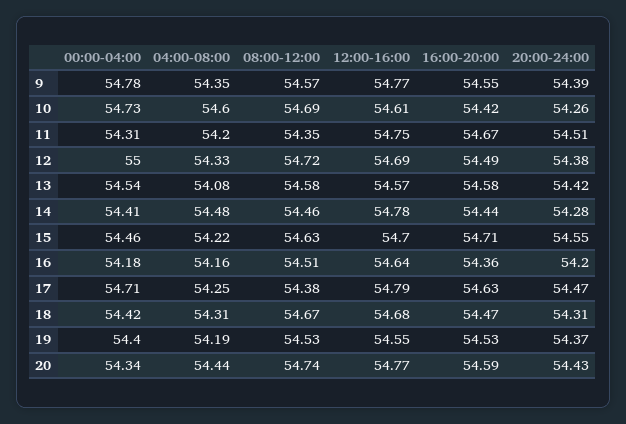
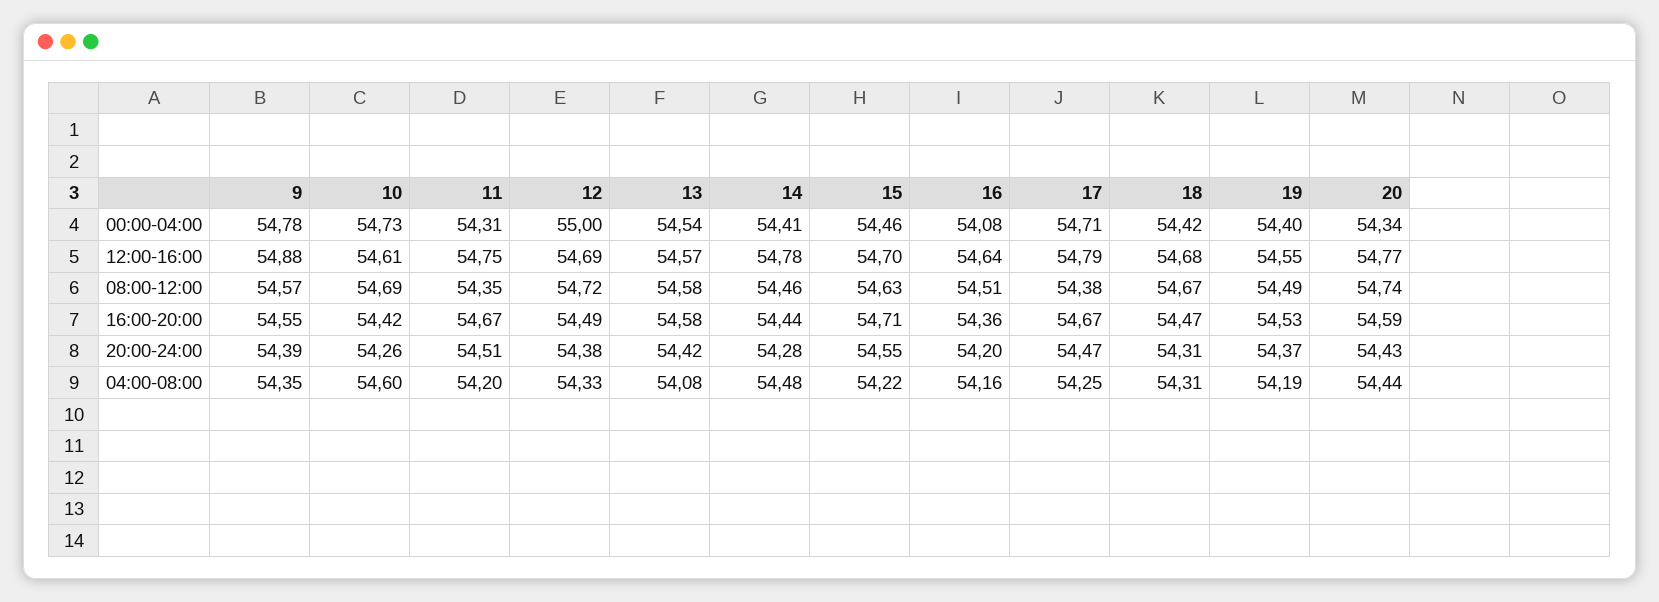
  {
    "00:00-04:00": {
      "9": 54.78,
      "10": 54.73,
      "11": 54.31,
      "12": 55,
      "13": 54.54,
      "14": 54.41,
      "15": 54.46,
-     "16": 54.18,
+     "16": 54.08,
      "17": 54.71,
      "18": 54.42,
      "19": 54.4,
      "20": 54.34
    },
    "04:00-08:00": {
      "9": 54.35,
      "10": 54.6,
      "11": 54.2,
      "12": 54.33,
      "13": 54.08,
      "14": 54.48,
      "15": 54.22,
      "16": 54.16,
      "17": 54.25,
      "18": 54.31,
      "19": 54.19,
      "20": 54.44
    },
    "08:00-12:00": {
      "9": 54.57,
      "10": 54.69,
      "11": 54.35,
      "12": 54.72,
      "13": 54.58,
      "14": 54.46,
      "15": 54.63,
      "16": 54.51,
      "17": 54.38,
      "18": 54.67,
-     "19": 54.53,
+     "19": 54.49,
      "20": 54.74
    },
    "12:00-16:00": {
-     "9": 54.77,
+     "9": 54.88,
      "10": 54.61,
      "11": 54.75,
      "12": 54.69,
      "13": 54.57,
      "14": 54.78,
      "15": 54.7,
      "16": 54.64,
      "17": 54.79,
      "18": 54.68,
      "19": 54.55,
      "20": 54.77
    },
    "16:00-20:00": {
      "9": 54.55,
      "10": 54.42,
      "11": 54.67,
      "12": 54.49,
      "13": 54.58,
      "14": 54.44,
      "15": 54.71,
      "16": 54.36,
-     "17": 54.63,
+     "17": 54.67,
      "18": 54.47,
      "19": 54.53,
      "20": 54.59
    },
    "20:00-24:00": {
      "9": 54.39,
      "10": 54.26,
      "11": 54.51,
      "12": 54.38,
      "13": 54.42,
      "14": 54.28,
      "15": 54.55,
      "16": 54.2,
      "17": 54.47,
      "18": 54.31,
      "19": 54.37,
      "20": 54.43
    }
  }

